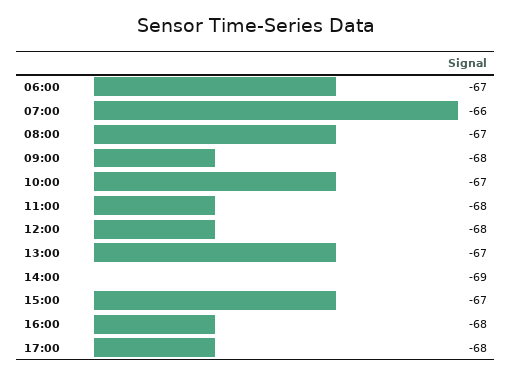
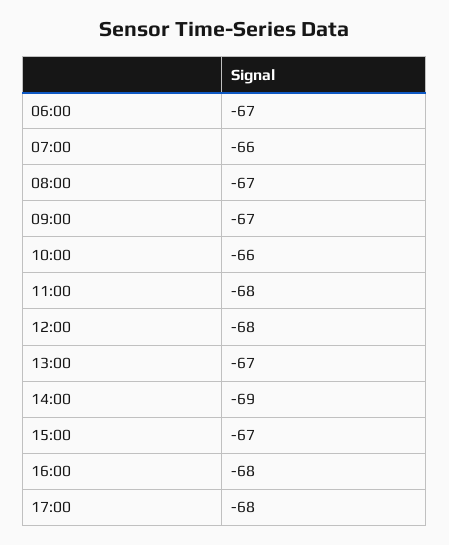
  {
    "06:00": -67,
    "07:00": -66,
    "08:00": -67,
-   "09:00": -68,
+   "09:00": -67,
-   "10:00": -67,
+   "10:00": -66,
    "11:00": -68,
    "12:00": -68,
    "13:00": -67,
    "14:00": -69,
    "15:00": -67,
    "16:00": -68,
    "17:00": -68
  }

